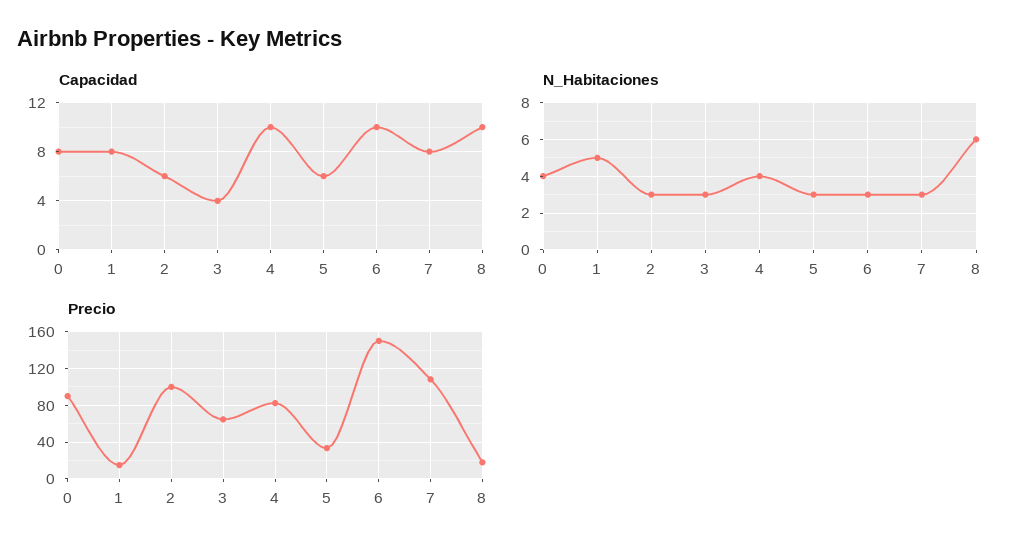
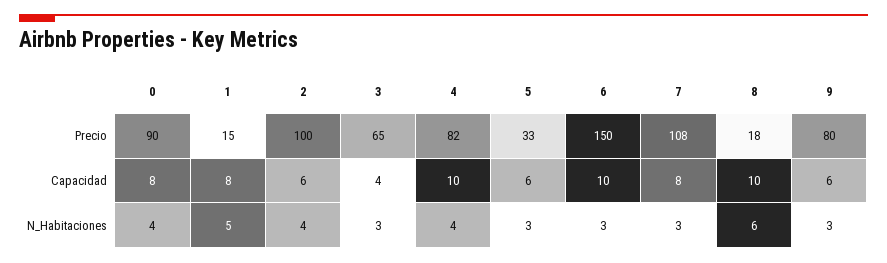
  {
    "Capacidad": {
      "0": 8,
      "1": 8,
      "2": 6,
      "3": 4,
      "4": 10,
      "5": 6,
      "6": 10,
      "7": 8,
-     "8": 10
+     "8": 10,
+     "9": 6
    },
    "N_Habitaciones": {
      "0": 4,
      "1": 5,
-     "2": 3,
+     "2": 4,
      "3": 3,
      "4": 4,
      "5": 3,
      "6": 3,
      "7": 3,
-     "8": 6
+     "8": 6,
+     "9": 3
    },
    "Precio": {
      "0": 90,
      "1": 15,
      "2": 100,
      "3": 65,
      "4": 82,
      "5": 33,
      "6": 150,
      "7": 108,
-     "8": 18
+     "8": 18,
+     "9": 80
    }
  }

